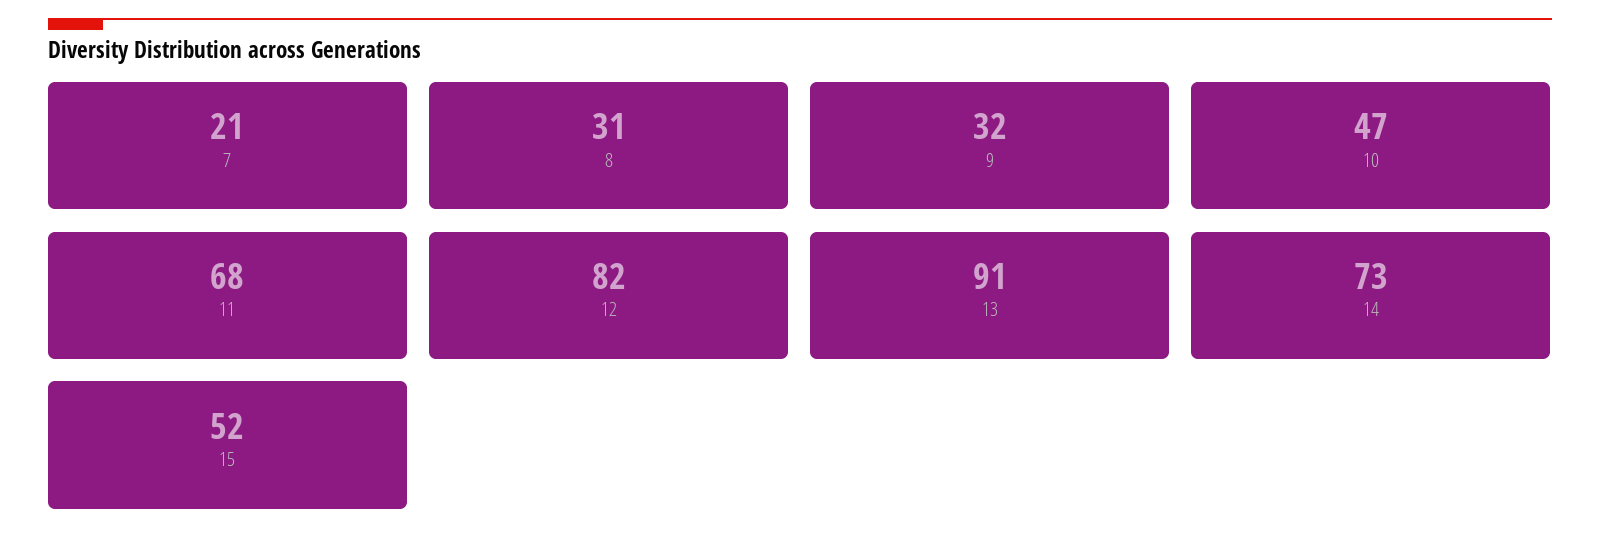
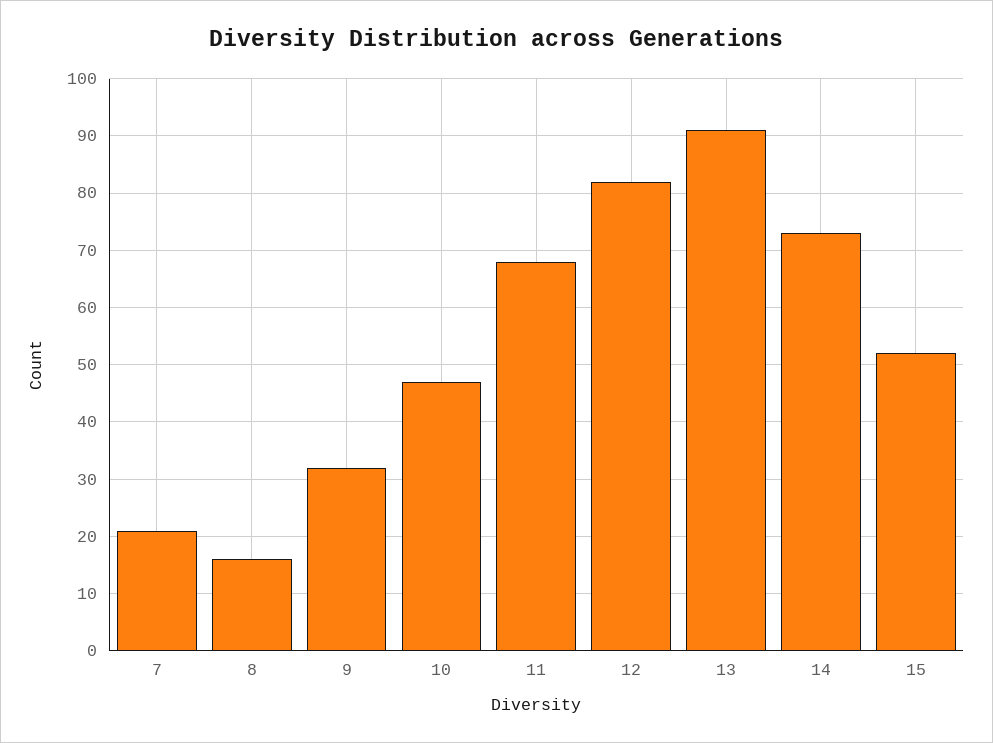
  {
    "7": 21,
-   "8": 31,
+   "8": 15,
    "9": 32,
    "10": 47,
    "11": 68,
    "12": 82,
    "13": 91,
    "14": 73,
    "15": 52
  }

